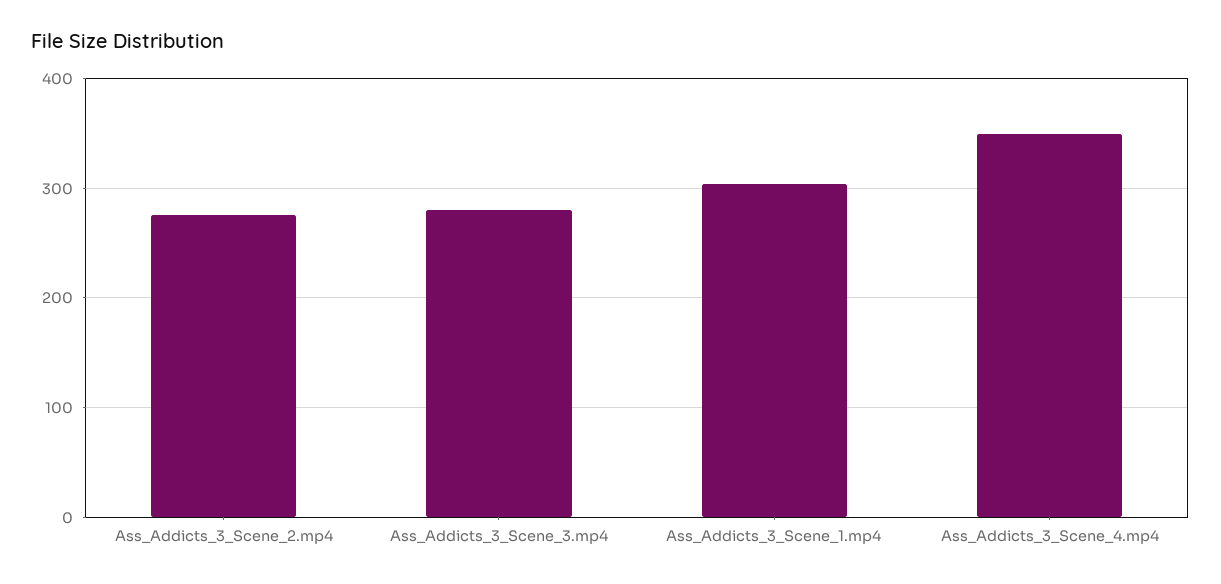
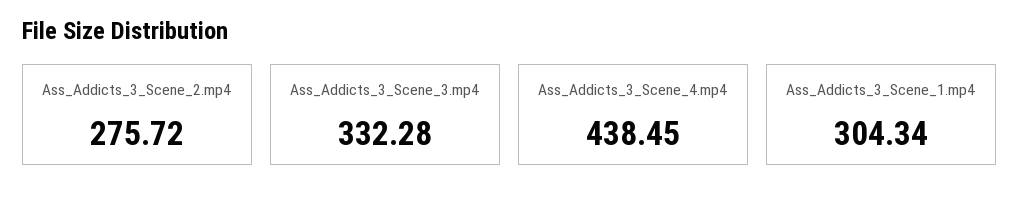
  {
    "Ass_Addicts_3_Scene_2.mp4": 275.72,
-   "Ass_Addicts_3_Scene_3.mp4": 280,
+   "Ass_Addicts_3_Scene_3.mp4": 332.28,
    "Ass_Addicts_3_Scene_1.mp4": 304.34,
-   "Ass_Addicts_3_Scene_4.mp4": 350
+   "Ass_Addicts_3_Scene_4.mp4": 438.45
  }

